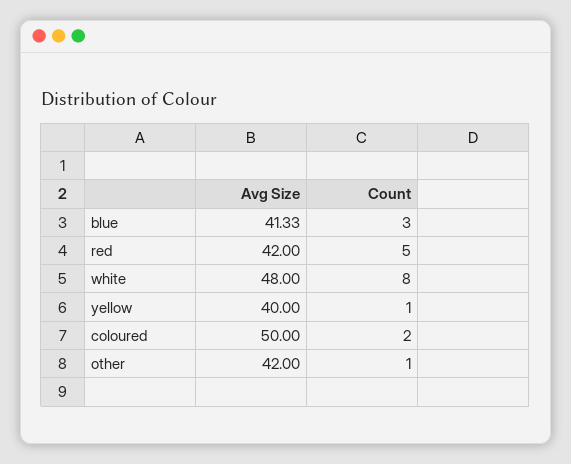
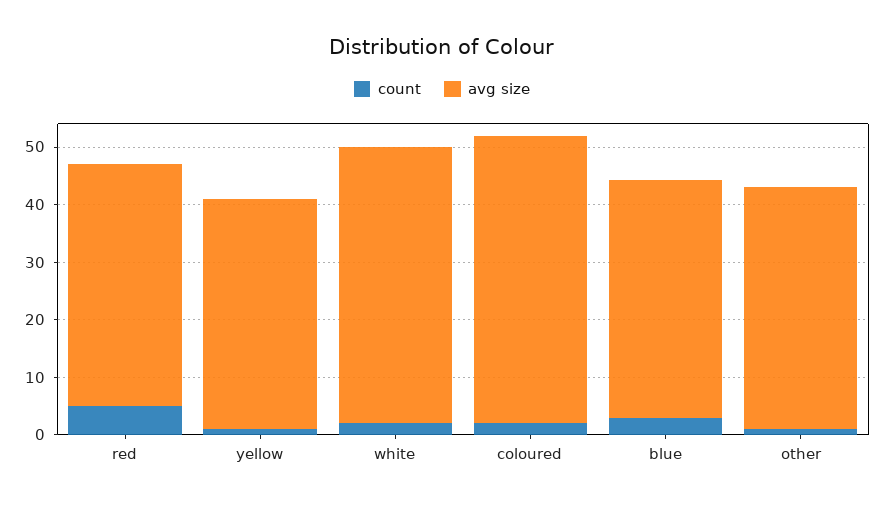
  {
    "Avg Size": {
      "blue": 41.33,
      "red": 42,
      "white": 48,
      "yellow": 40,
      "coloured": 50,
      "other": 42
    },
    "Count": {
      "blue": 3,
      "red": 5,
-     "white": 8,
+     "white": 2,
      "yellow": 1,
      "coloured": 2,
      "other": 1
    }
  }

